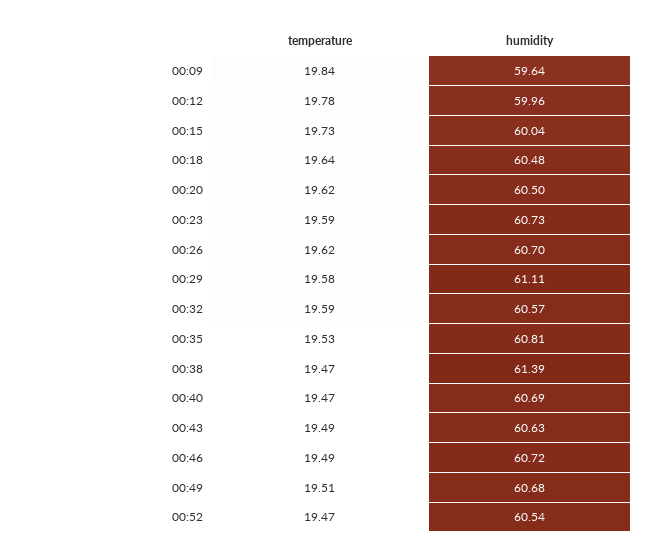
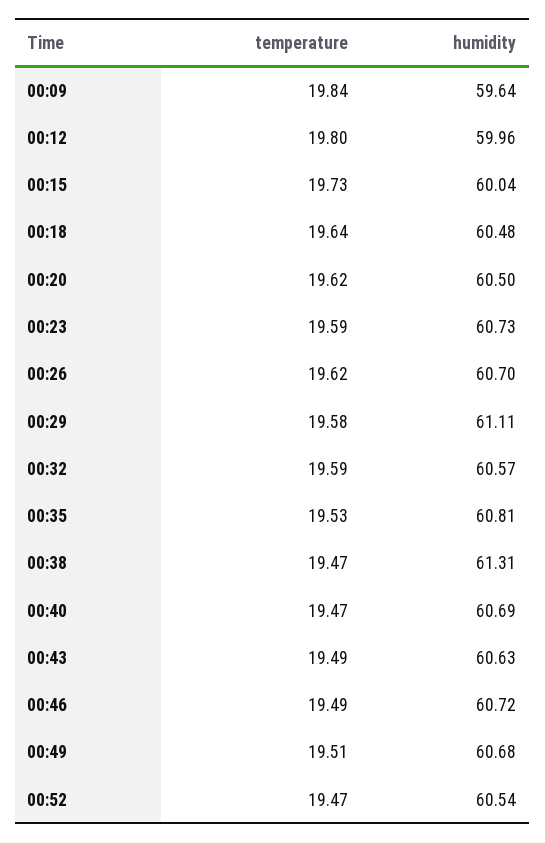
  {
    "temperature": {
      "00:09": 19.84,
-     "00:12": 19.78,
+     "00:12": 19.8,
      "00:15": 19.73,
      "00:18": 19.64,
      "00:20": 19.62,
      "00:23": 19.59,
      "00:26": 19.62,
      "00:29": 19.58,
      "00:32": 19.59,
      "00:35": 19.53,
      "00:38": 19.47,
      "00:40": 19.47,
      "00:43": 19.49,
      "00:46": 19.49,
      "00:49": 19.51,
      "00:52": 19.47
    },
    "humidity": {
      "00:09": 59.64,
      "00:12": 59.96,
      "00:15": 60.04,
      "00:18": 60.48,
      "00:20": 60.5,
      "00:23": 60.73,
      "00:26": 60.7,
      "00:29": 61.11,
      "00:32": 60.57,
      "00:35": 60.81,
-     "00:38": 61.39,
+     "00:38": 61.31,
      "00:40": 60.69,
      "00:43": 60.63,
      "00:46": 60.72,
      "00:49": 60.68,
      "00:52": 60.54
    }
  }

